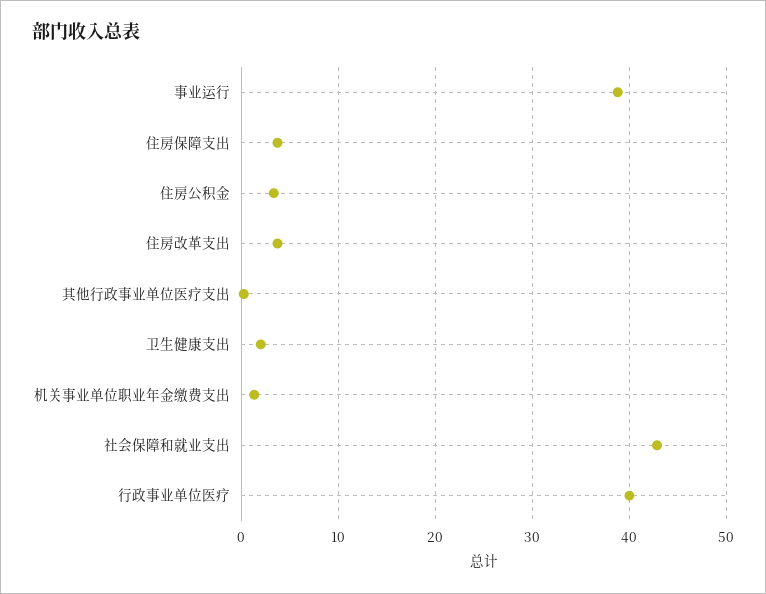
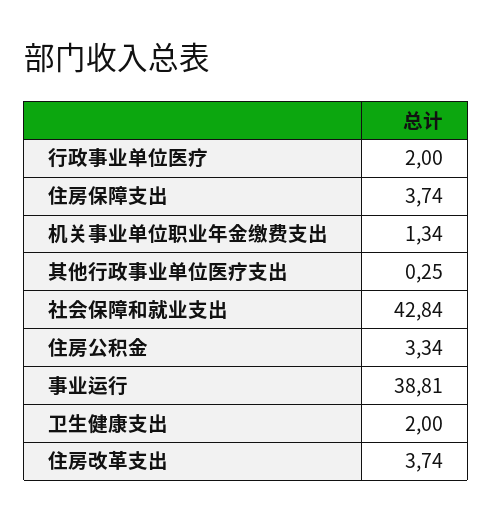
  {
    "事业运行": 38.81,
    "住房保障支出": 3.74,
    "住房公积金": 3.34,
    "住房改革支出": 3.74,
    "其他行政事业单位医疗支出": 0.25,
    "卫生健康支出": 2,
    "机关事业单位职业年金缴费支出": 1.34,
    "社会保障和就业支出": 42.84,
-   "行政事业单位医疗": 40
+   "行政事业单位医疗": 2
  }

